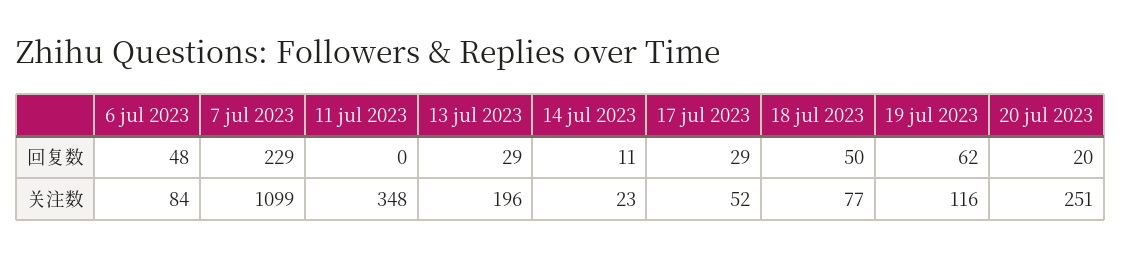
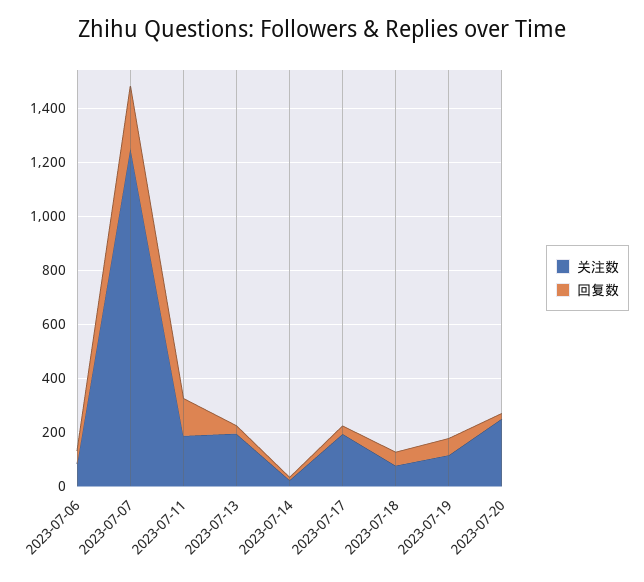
  {
    "回复数": {
      "6 jul 2023": 48,
      "7 jul 2023": 229,
-     "11 jul 2023": 0,
+     "11 jul 2023": 150,
      "13 jul 2023": 29,
      "14 jul 2023": 11,
      "17 jul 2023": 29,
      "18 jul 2023": 50,
      "19 jul 2023": 62,
      "20 jul 2023": 20
    },
    "关注数": {
      "6 jul 2023": 84,
-     "7 jul 2023": 1099,
+     "7 jul 2023": 1250,
-     "11 jul 2023": 348,
+     "11 jul 2023": 200,
      "13 jul 2023": 196,
      "14 jul 2023": 23,
-     "17 jul 2023": 52,
+     "17 jul 2023": 200,
      "18 jul 2023": 77,
      "19 jul 2023": 116,
      "20 jul 2023": 251
    }
  }

